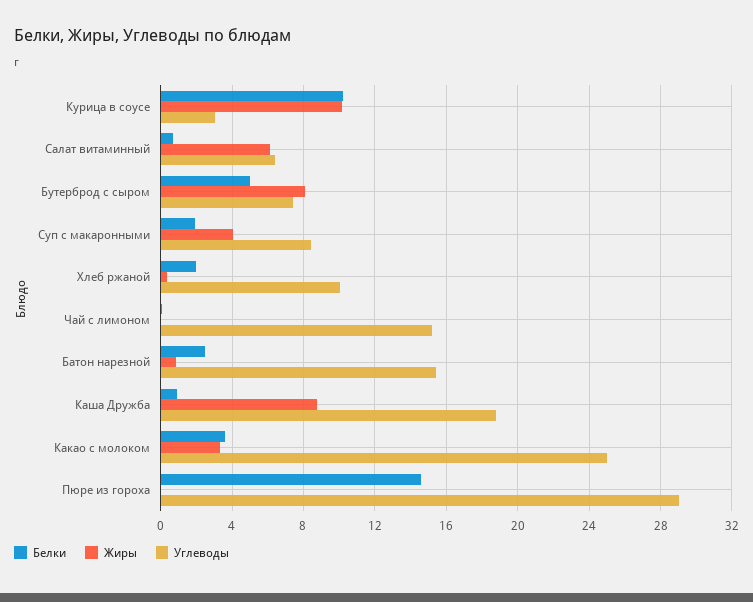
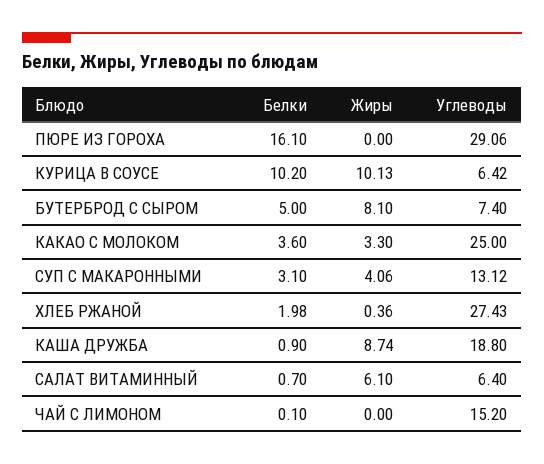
  {
    "Белки": {
      "Курица в соусе": 10.2,
      "Салат витаминный": 0.7,
      "Бутерброд с сыром": 5,
-     "Суп с макаронными": 2,
+     "Суп с макаронными": 3.1,
      "Хлеб ржаной": 1.98,
      "Чай с лимоном": 0.1,
-     "Батон нарезной": 2.5,
      "Каша Дружба": 0.9,
      "Какао с молоком": 3.6,
-     "Пюре из гороха": 14.5
+     "Пюре из гороха": 16.1
    },
    "Жиры": {
      "Курица в соусе": 10.13,
      "Салат витаминный": 6.1,
      "Бутерброд с сыром": 8.1,
      "Суп с макаронными": 4.06,
      "Хлеб ржаной": 0.36,
      "Чай с лимоном": 0,
-     "Батон нарезной": 1,
      "Каша Дружба": 8.74,
      "Какао с молоком": 3.3,
      "Пюре из гороха": 0
    },
    "Углеводы": {
-     "Курица в соусе": 3,
+     "Курица в соусе": 6.42,
      "Салат витаминный": 6.4,
      "Бутерброд с сыром": 7.4,
-     "Суп с макаронными": 8.5,
+     "Суп с макаронными": 13.12,
-     "Хлеб ржаной": 10,
+     "Хлеб ржаной": 27.43,
      "Чай с лимоном": 15.2,
-     "Батон нарезной": 15.5,
      "Каша Дружба": 18.8,
      "Какао с молоком": 25,
      "Пюре из гороха": 29.06
    }
  }

